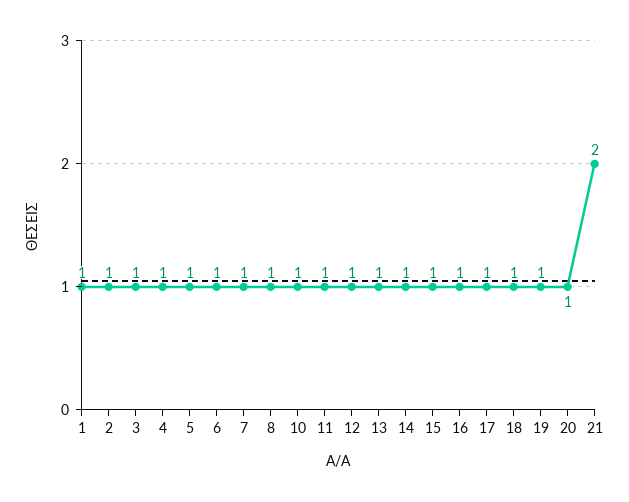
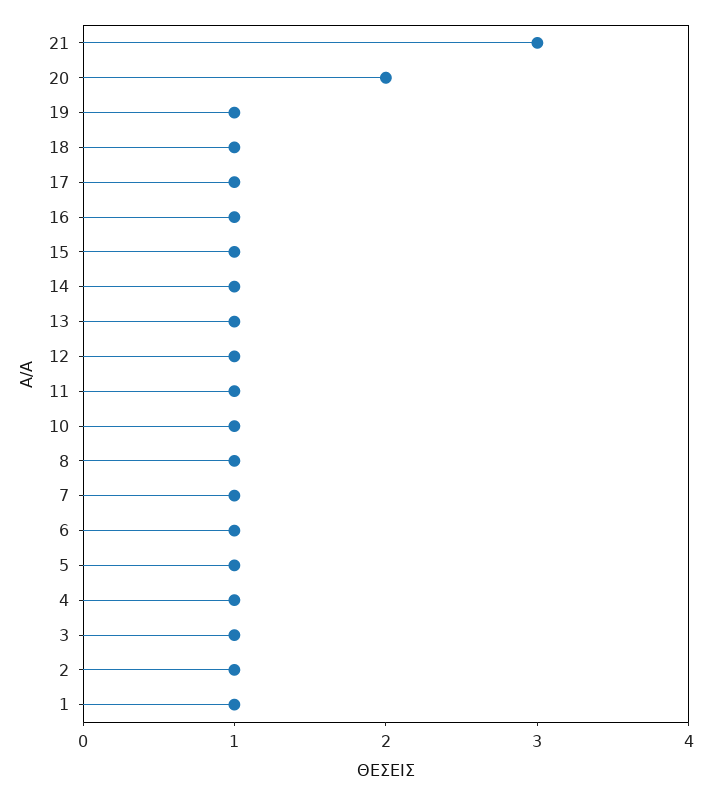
  {
    "1": 1,
    "2": 1,
    "3": 1,
    "4": 1,
    "5": 1,
    "6": 1,
    "7": 1,
    "8": 1,
    "10": 1,
    "11": 1,
    "12": 1,
    "13": 1,
    "14": 1,
    "15": 1,
    "16": 1,
    "17": 1,
    "18": 1,
    "19": 1,
-   "20": 1,
+   "20": 2,
-   "21": 2
+   "21": 3
  }

